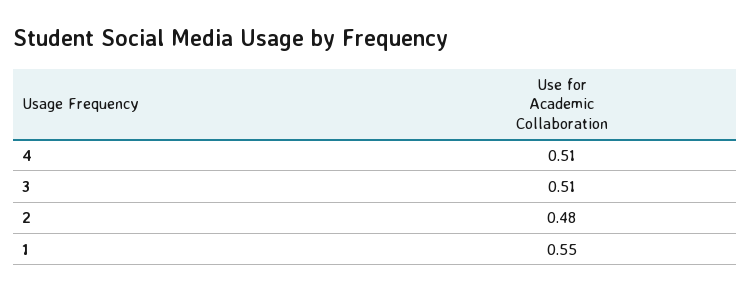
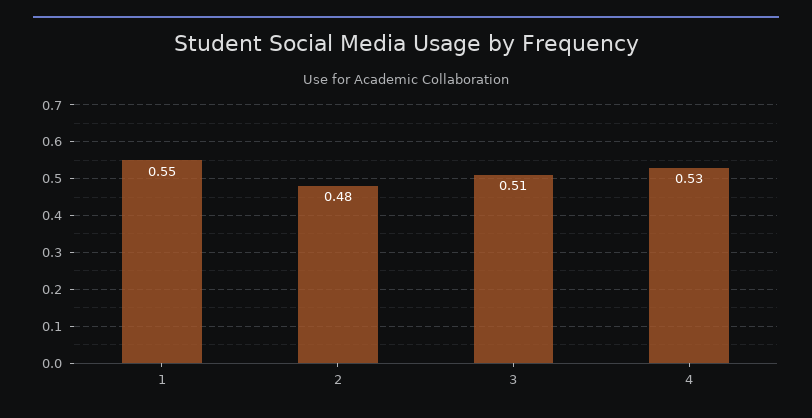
  {
-   "4": 0.51,
+   "4": 0.53,
    "3": 0.51,
    "2": 0.48,
    "1": 0.55
  }

